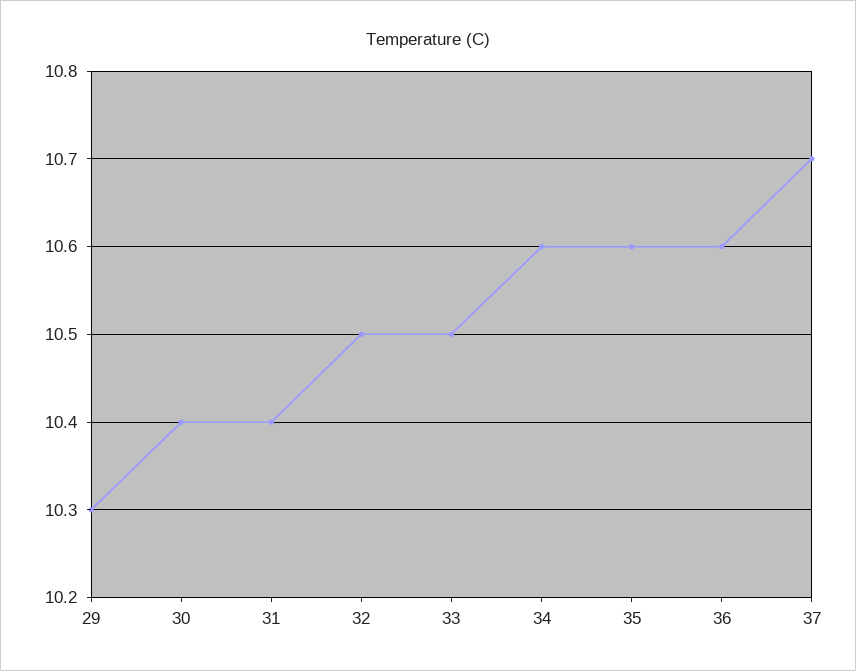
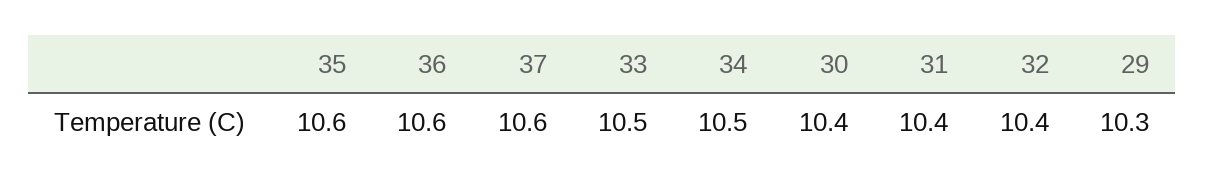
  {
    "29": 10.3,
    "30": 10.4,
    "31": 10.4,
-   "32": 10.5,
+   "32": 10.4,
    "33": 10.5,
-   "34": 10.6,
+   "34": 10.5,
    "35": 10.6,
    "36": 10.6,
-   "37": 10.7
+   "37": 10.6
  }

